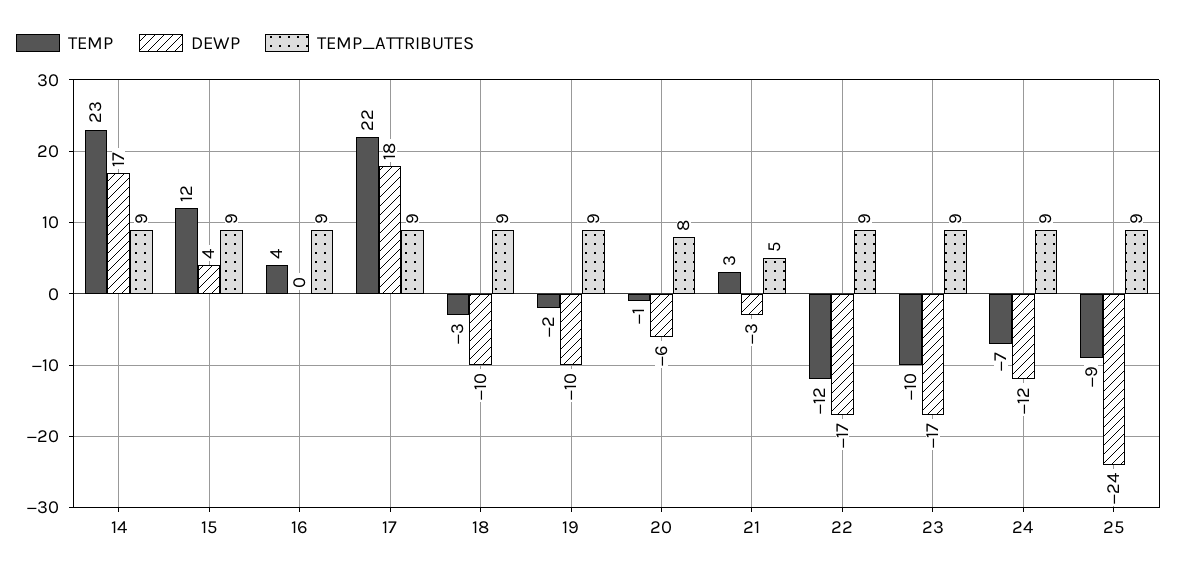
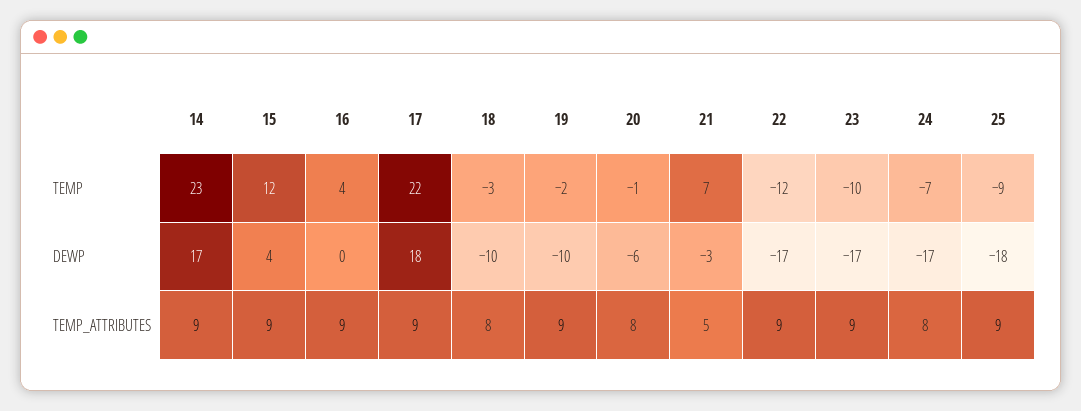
  {
    "TEMP": {
      "14": 23,
      "15": 12,
      "16": 4,
      "17": 22,
      "18": -3,
      "19": -2,
      "20": -1,
-     "21": 3,
+     "21": 7,
      "22": -12,
      "23": -10,
      "24": -7,
      "25": -9
    },
    "DEWP": {
      "14": 17,
      "15": 4,
      "16": 0,
      "17": 18,
      "18": -10,
      "19": -10,
      "20": -6,
      "21": -3,
      "22": -17,
      "23": -17,
-     "24": -12,
+     "24": -17,
-     "25": -24
+     "25": -18
    },
    "TEMP_ATTRIBUTES": {
      "14": 9,
      "15": 9,
      "16": 9,
      "17": 9,
-     "18": 9,
+     "18": 8,
      "19": 9,
      "20": 8,
      "21": 5,
      "22": 9,
      "23": 9,
-     "24": 9,
+     "24": 8,
      "25": 9
    }
  }

